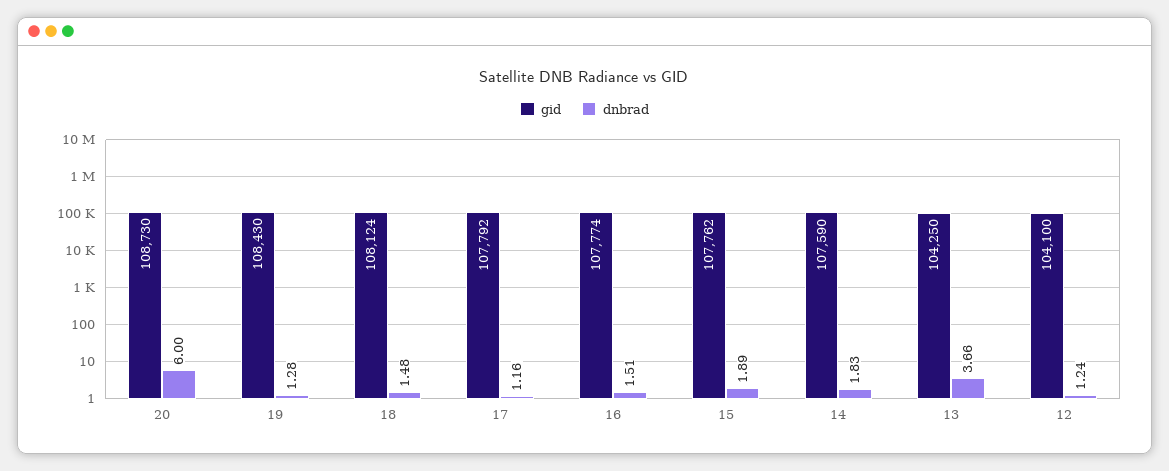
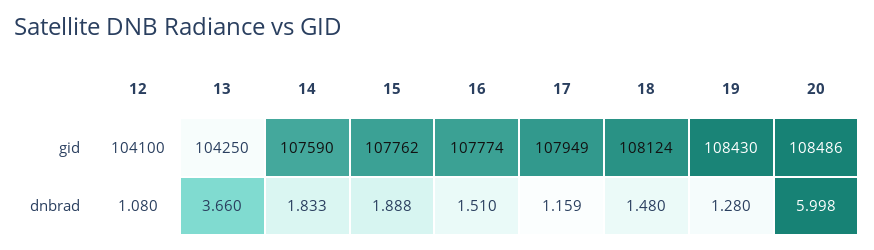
  {
    "gid": {
-     "20": 108730,
+     "20": 108486,
      "19": 108430,
      "18": 108124,
-     "17": 107792,
+     "17": 107949,
      "16": 107774,
      "15": 107762,
      "14": 107590,
      "13": 104250,
      "12": 104100
    },
    "dnbrad": {
      "20": 5.998,
      "19": 1.28,
      "18": 1.48,
      "17": 1.159,
      "16": 1.51,
      "15": 1.888,
      "14": 1.833,
      "13": 3.66,
-     "12": 1.24
+     "12": 1.08
    }
  }

